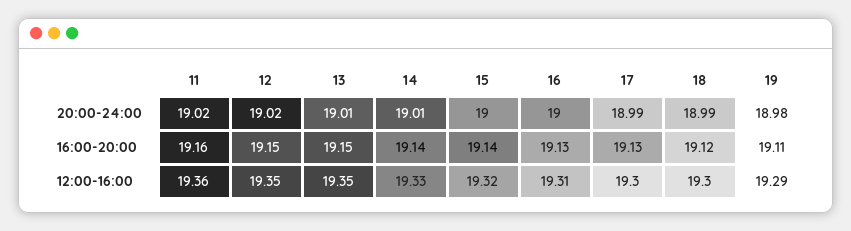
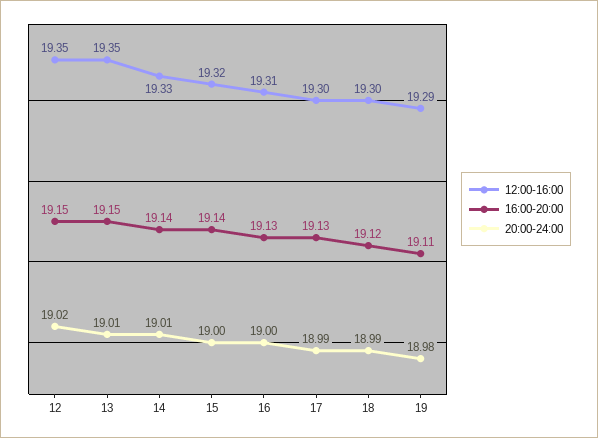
  {
    "20:00-24:00": {
-     "11": 19.02,
      "12": 19.02,
      "13": 19.01,
      "14": 19.01,
      "15": 19,
      "16": 19,
      "17": 18.99,
      "18": 18.99,
      "19": 18.98
    },
    "16:00-20:00": {
-     "11": 19.16,
      "12": 19.15,
      "13": 19.15,
      "14": 19.14,
      "15": 19.14,
      "16": 19.13,
      "17": 19.13,
      "18": 19.12,
      "19": 19.11
    },
    "12:00-16:00": {
-     "11": 19.36,
      "12": 19.35,
      "13": 19.35,
      "14": 19.33,
      "15": 19.32,
      "16": 19.31,
      "17": 19.3,
      "18": 19.3,
      "19": 19.29
    }
  }

